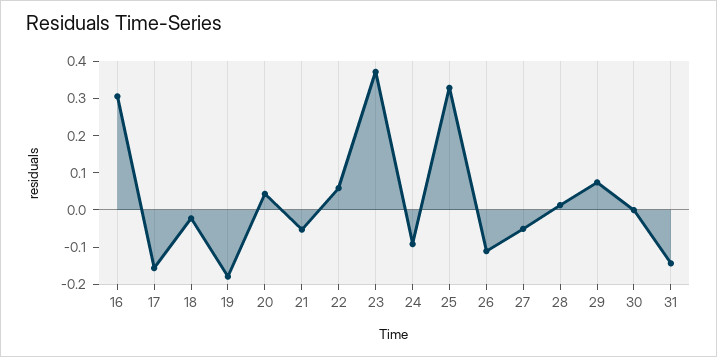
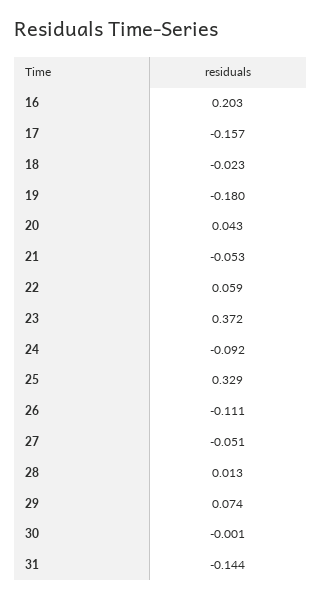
  {
-   "16": 0.3,
+   "16": 0.203,
    "17": -0.157,
    "18": -0.023,
    "19": -0.18,
    "20": 0.043,
    "21": -0.053,
    "22": 0.059,
    "23": 0.372,
    "24": -0.092,
    "25": 0.329,
    "26": -0.111,
    "27": -0.051,
    "28": 0.013,
    "29": 0.074,
    "30": -0.001,
    "31": -0.144
  }

